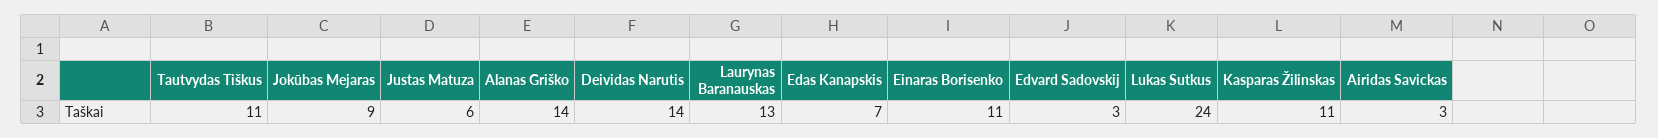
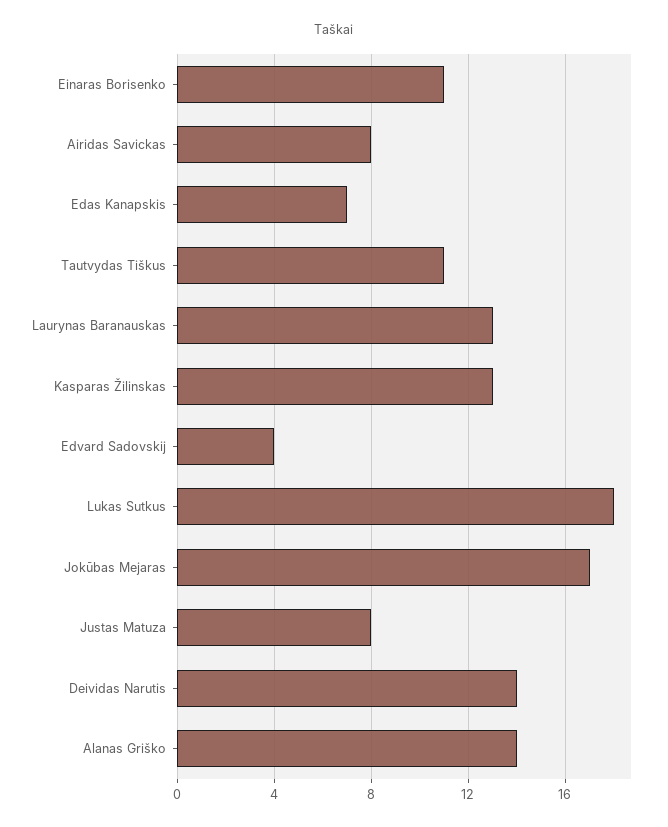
  {
    "Tautvydas Tiškus": 11,
-   "Jokūbas Mejaras": 9,
+   "Jokūbas Mejaras": 17,
-   "Justas Matuza": 6,
+   "Justas Matuza": 8,
    "Alanas Griško": 14,
    "Deividas Narutis": 14,
    "Laurynas Baranauskas": 13,
    "Edas Kanapskis": 7,
    "Einaras Borisenko": 11,
-   "Edvard Sadovskij": 3,
+   "Edvard Sadovskij": 4,
-   "Lukas Sutkus": 24,
+   "Lukas Sutkus": 18,
-   "Kasparas Žilinskas": 11,
+   "Kasparas Žilinskas": 13,
-   "Airidas Savickas": 3
+   "Airidas Savickas": 8
  }

